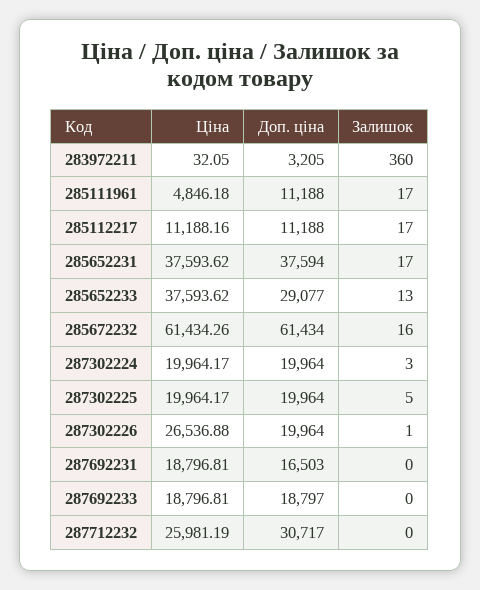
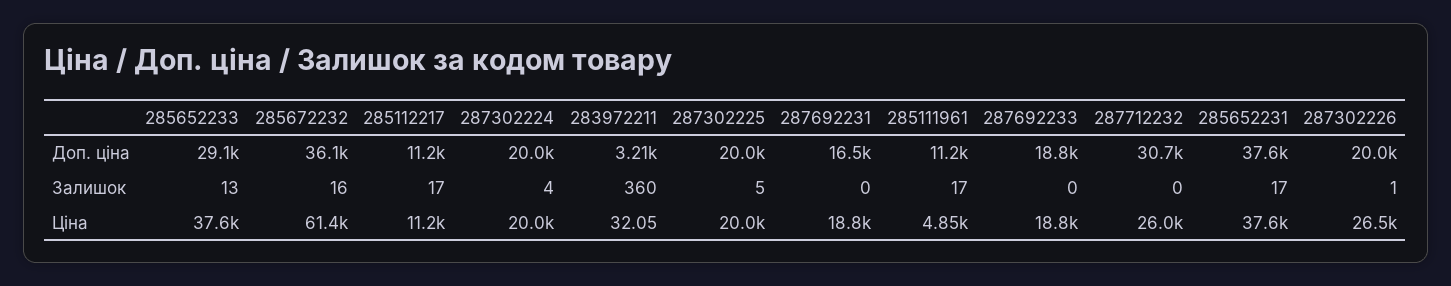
  {
    "Ціна": {
      "283972211": 32.05,
      "285111961": 4846.18,
      "285112217": 11188.16,
      "285652231": 37593.62,
      "285652233": 37593.62,
      "285672232": 61434.26,
      "287302224": 19964.17,
      "287302225": 19964.17,
      "287302226": 26536.88,
      "287692231": 18796.81,
      "287692233": 18796.81,
      "287712232": 25981.19
    },
    "Доп. ціна": {
      "283972211": 3205,
      "285111961": 11188,
      "285112217": 11188,
      "285652231": 37594,
      "285652233": 29077,
-     "285672232": 61434,
+     "285672232": 36100,
      "287302224": 19964,
      "287302225": 19964,
      "287302226": 19964,
      "287692231": 16503,
      "287692233": 18797,
      "287712232": 30717
    },
    "Залишок": {
      "283972211": 360,
      "285111961": 17,
      "285112217": 17,
      "285652231": 17,
      "285652233": 13,
      "285672232": 16,
-     "287302224": 3,
+     "287302224": 4,
      "287302225": 5,
      "287302226": 1,
      "287692231": 0,
      "287692233": 0,
      "287712232": 0
    }
  }

